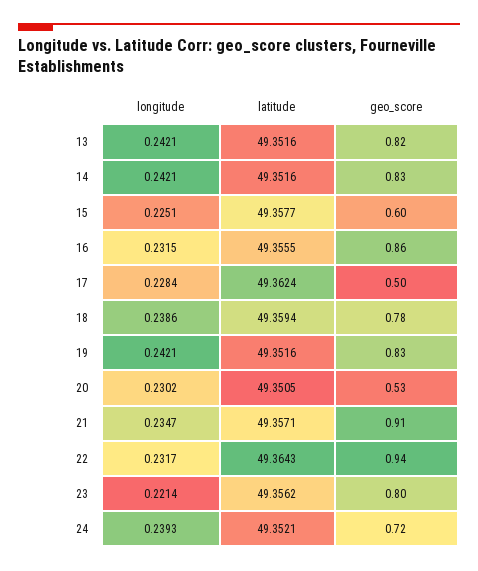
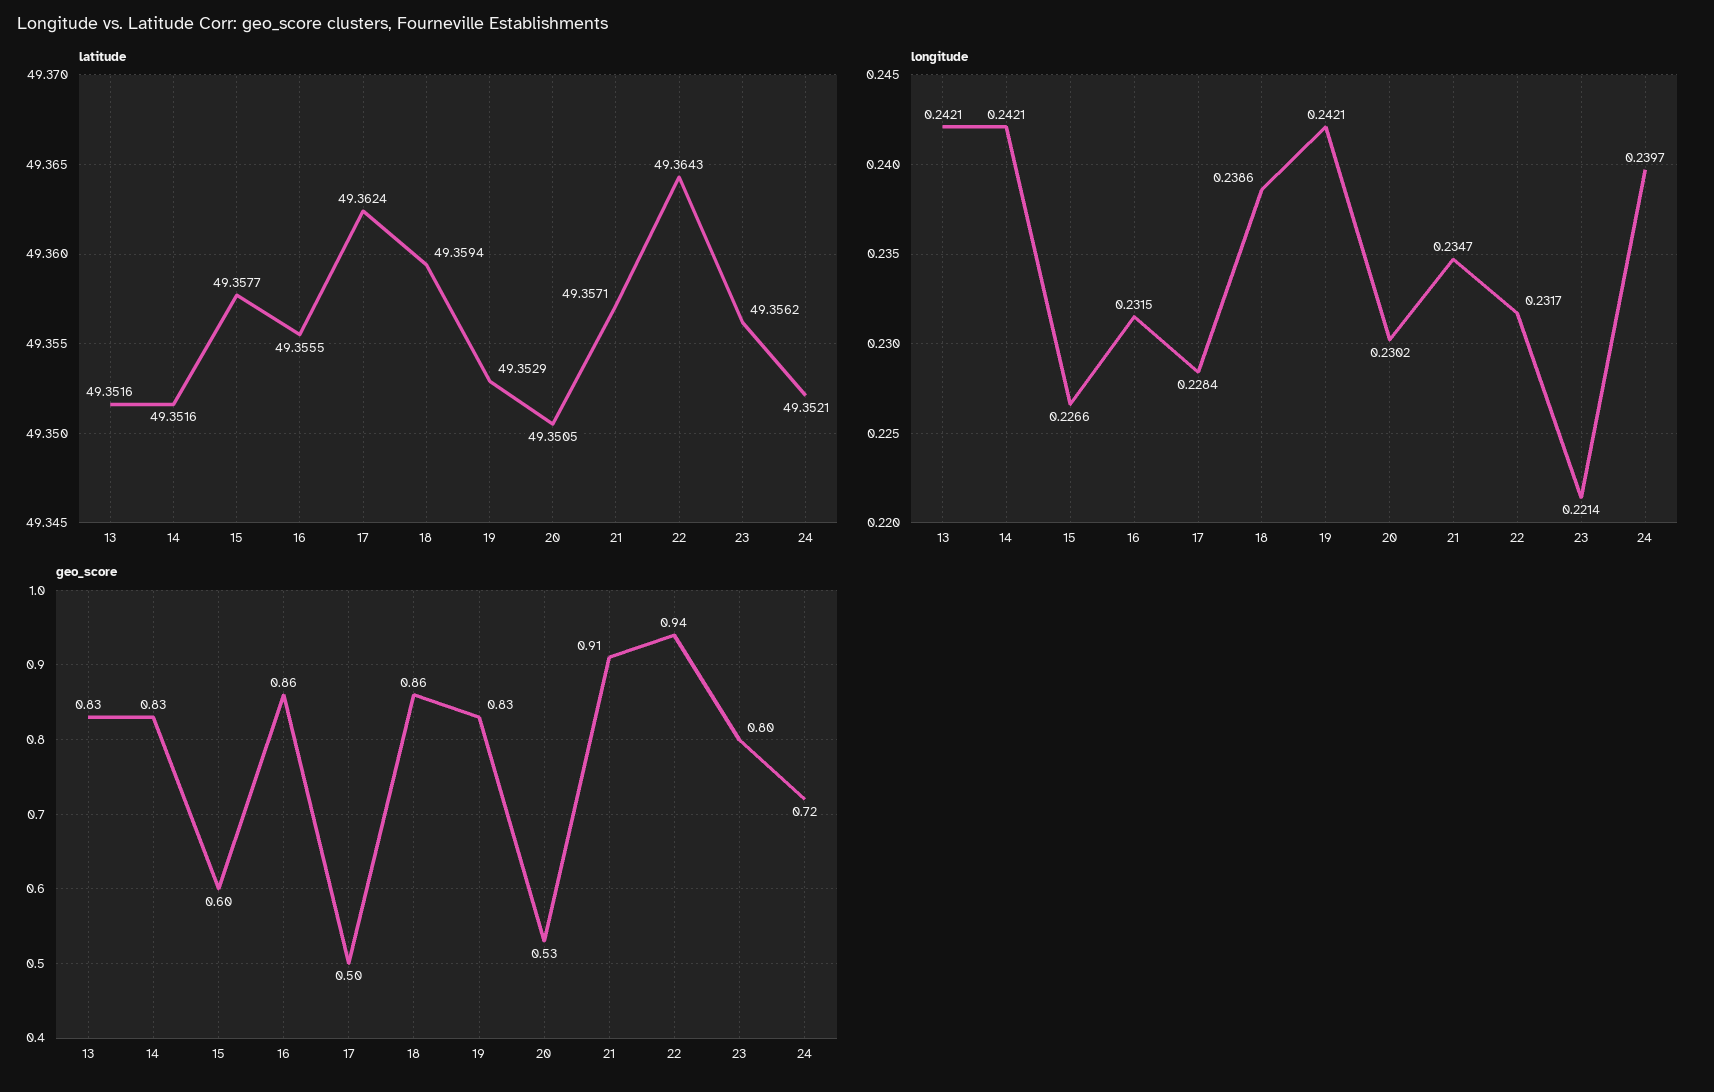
  {
    "longitude": {
      "13": 0.2421,
      "14": 0.2421,
-     "15": 0.2251,
+     "15": 0.2266,
      "16": 0.2315,
      "17": 0.2284,
      "18": 0.2386,
      "19": 0.2421,
      "20": 0.2302,
      "21": 0.2347,
      "22": 0.2317,
      "23": 0.2214,
-     "24": 0.2393
+     "24": 0.2397
    },
    "latitude": {
      "13": 49.3516,
      "14": 49.3516,
      "15": 49.3577,
      "16": 49.3555,
      "17": 49.3624,
      "18": 49.3594,
-     "19": 49.3516,
+     "19": 49.3529,
      "20": 49.3505,
      "21": 49.3571,
      "22": 49.3643,
      "23": 49.3562,
      "24": 49.3521
    },
    "geo_score": {
-     "13": 0.82,
+     "13": 0.83,
      "14": 0.83,
      "15": 0.6,
      "16": 0.86,
      "17": 0.5,
-     "18": 0.78,
+     "18": 0.86,
      "19": 0.83,
      "20": 0.53,
      "21": 0.91,
      "22": 0.94,
      "23": 0.8,
      "24": 0.72
    }
  }

